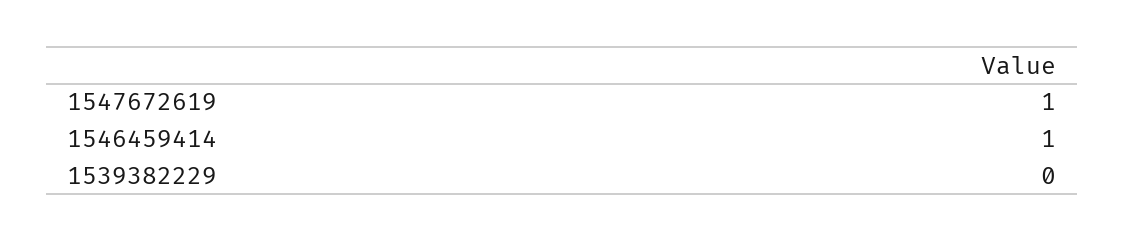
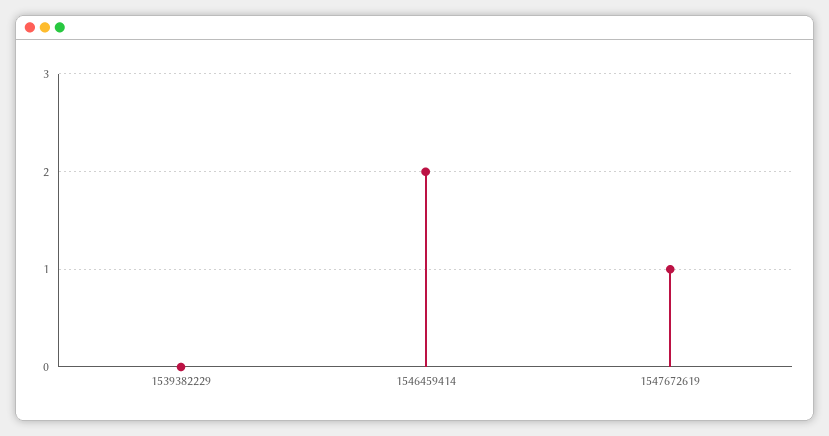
  {
    "1547672619": 1,
-   "1546459414": 1,
+   "1546459414": 2,
    "1539382229": 0
  }

